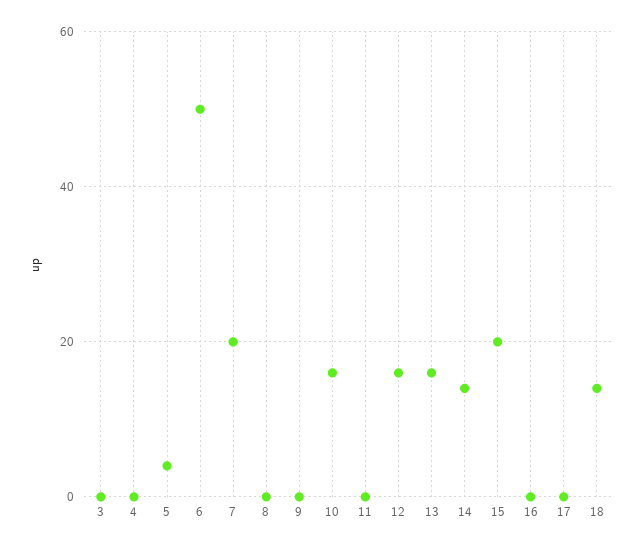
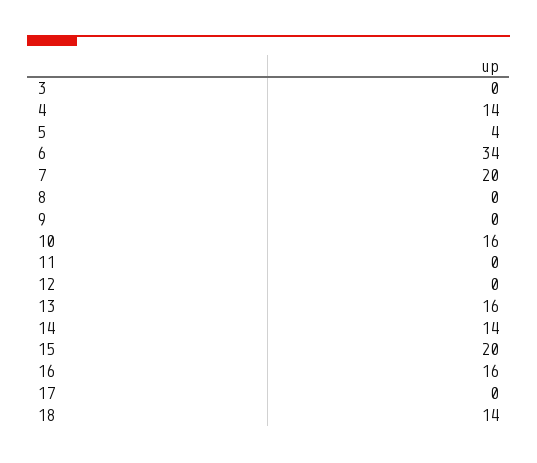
  {
    "3": 0,
-   "4": 0,
+   "4": 14,
    "5": 4,
-   "6": 50,
+   "6": 34,
    "7": 20,
    "8": 0,
    "9": 0,
    "10": 16,
    "11": 0,
-   "12": 15,
+   "12": 0,
    "13": 16,
    "14": 14,
    "15": 20,
-   "16": 0,
+   "16": 16,
    "17": 0,
    "18": 14
  }

